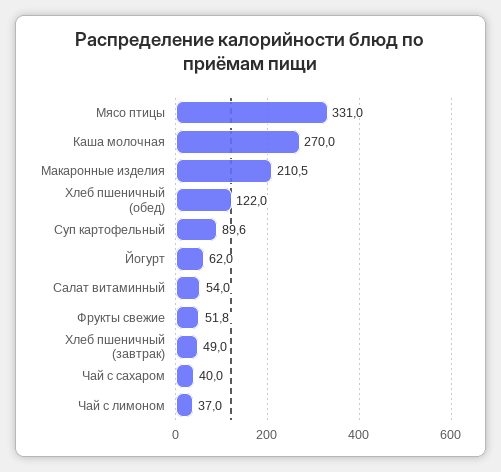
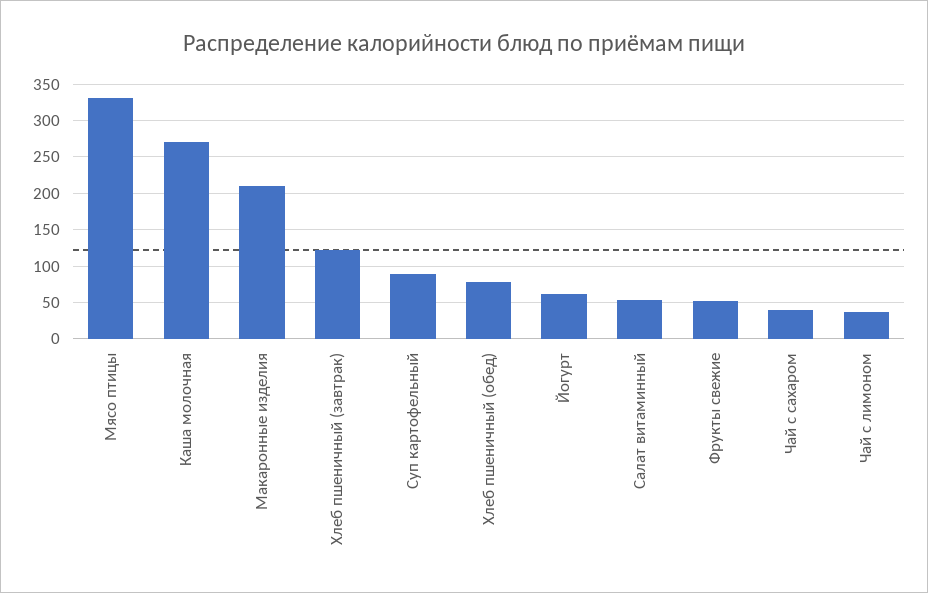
  {
    "Мясо птицы": 331,
    "Каша молочная": 270,
    "Макаронные изделия": 210.5,
-   "Хлеб пшеничный (обед)": 122,
+   "Хлеб пшеничный (обед)": 80,
    "Суп картофельный": 89.6,
    "Йогурт": 62,
    "Салат витаминный": 54,
    "Фрукты свежие": 51.8,
-   "Хлеб пшеничный (завтрак)": 49,
+   "Хлеб пшеничный (завтрак)": 120,
    "Чай с сахаром": 40,
    "Чай с лимоном": 37
  }

